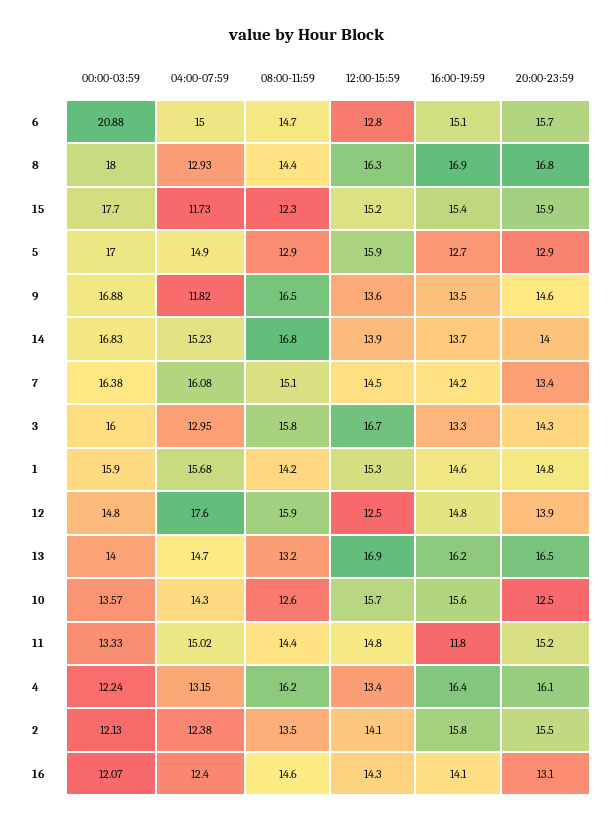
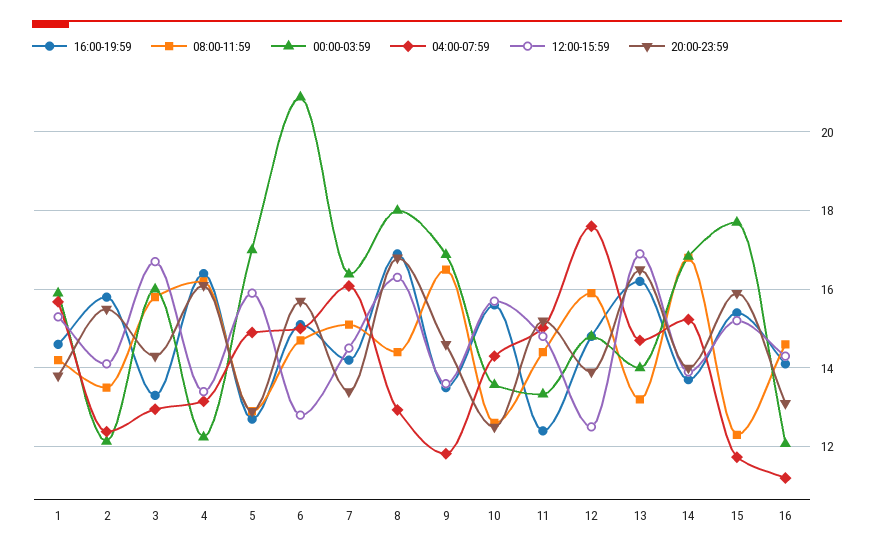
  {
    "00:00-03:59": {
      "6": 20.88,
      "8": 18,
      "15": 17.7,
      "5": 17,
      "9": 16.88,
      "14": 16.83,
      "7": 16.38,
      "3": 16,
      "1": 15.9,
      "12": 14.8,
      "13": 14,
      "10": 13.57,
      "11": 13.33,
      "4": 12.24,
      "2": 12.13,
      "16": 12.07
    },
    "04:00-07:59": {
      "6": 15,
      "8": 12.93,
      "15": 11.73,
      "5": 14.9,
      "9": 11.82,
      "14": 15.23,
      "7": 16.08,
      "3": 12.95,
      "1": 15.68,
      "12": 17.6,
      "13": 14.7,
      "10": 14.3,
      "11": 15.02,
      "4": 13.15,
      "2": 12.38,
-     "16": 12.4
+     "16": 11.2
    },
    "08:00-11:59": {
      "6": 14.7,
      "8": 14.4,
      "15": 12.3,
      "5": 12.9,
      "9": 16.5,
      "14": 16.8,
      "7": 15.1,
      "3": 15.8,
      "1": 14.2,
      "12": 15.9,
      "13": 13.2,
      "10": 12.6,
      "11": 14.4,
      "4": 16.2,
      "2": 13.5,
      "16": 14.6
    },
    "12:00-15:59": {
      "6": 12.8,
      "8": 16.3,
      "15": 15.2,
      "5": 15.9,
      "9": 13.6,
      "14": 13.9,
      "7": 14.5,
      "3": 16.7,
      "1": 15.3,
      "12": 12.5,
      "13": 16.9,
      "10": 15.7,
      "11": 14.8,
      "4": 13.4,
      "2": 14.1,
      "16": 14.3
    },
    "16:00-19:59": {
      "6": 15.1,
      "8": 16.9,
      "15": 15.4,
      "5": 12.7,
      "9": 13.5,
      "14": 13.7,
      "7": 14.2,
      "3": 13.3,
      "1": 14.6,
      "12": 14.8,
      "13": 16.2,
      "10": 15.6,
-     "11": 11.8,
+     "11": 12.4,
      "4": 16.4,
      "2": 15.8,
      "16": 14.1
    },
    "20:00-23:59": {
      "6": 15.7,
      "8": 16.8,
      "15": 15.9,
      "5": 12.9,
      "9": 14.6,
      "14": 14,
      "7": 13.4,
      "3": 14.3,
-     "1": 14.8,
+     "1": 13.8,
      "12": 13.9,
      "13": 16.5,
      "10": 12.5,
      "11": 15.2,
      "4": 16.1,
      "2": 15.5,
      "16": 13.1
    }
  }

